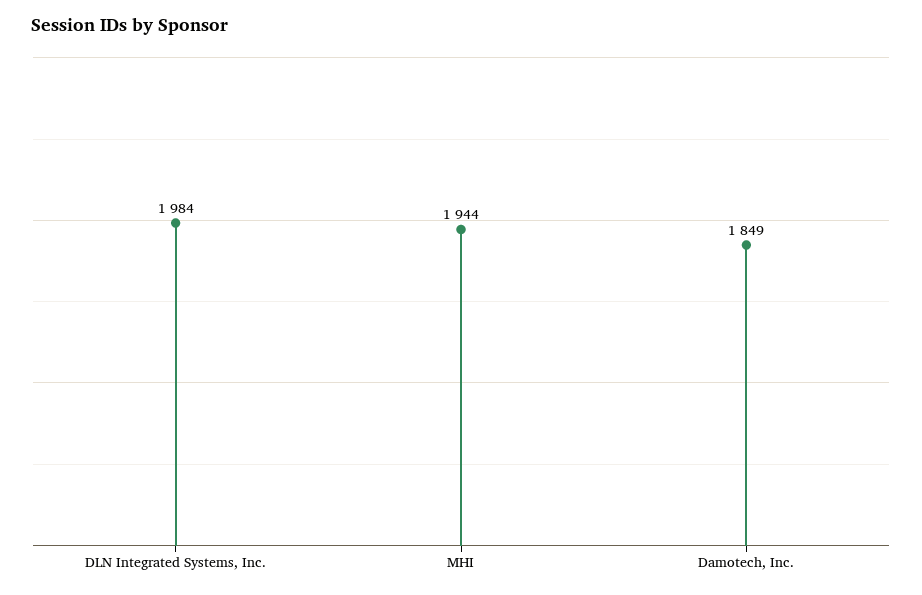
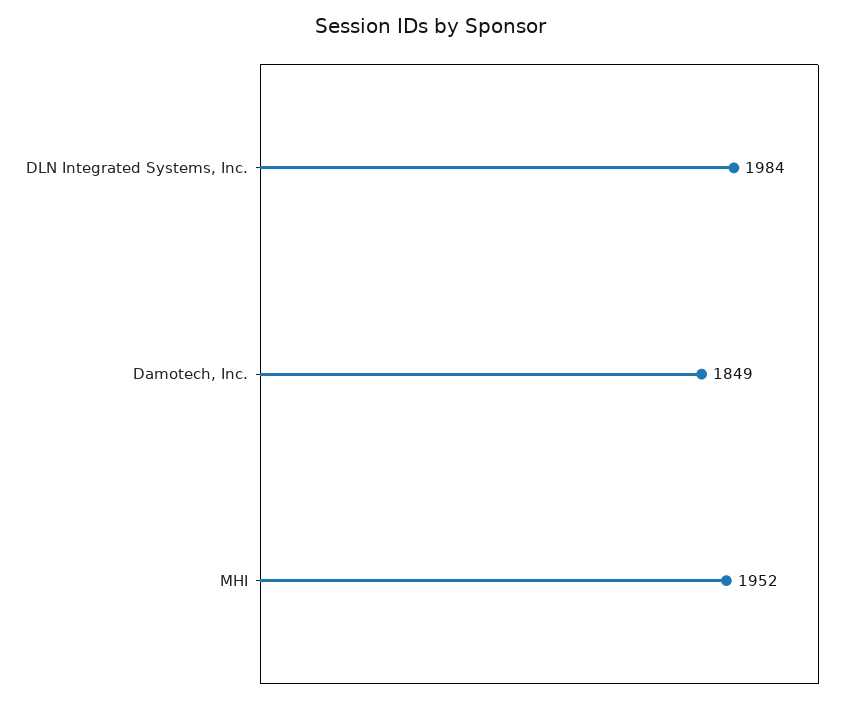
  {
    "DLN Integrated Systems, Inc.": 1984,
-   "MHI": 1944,
+   "MHI": 1952,
    "Damotech, Inc.": 1849
  }

